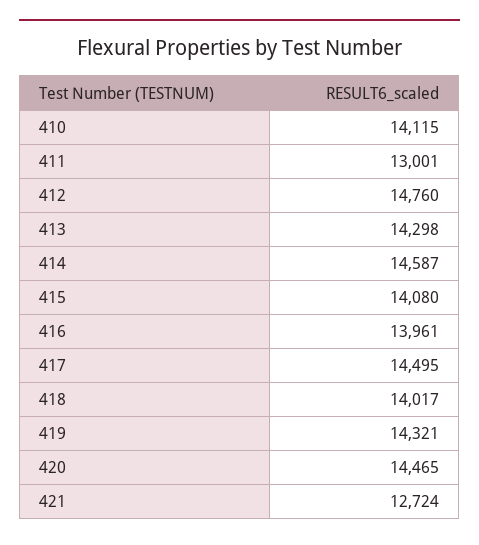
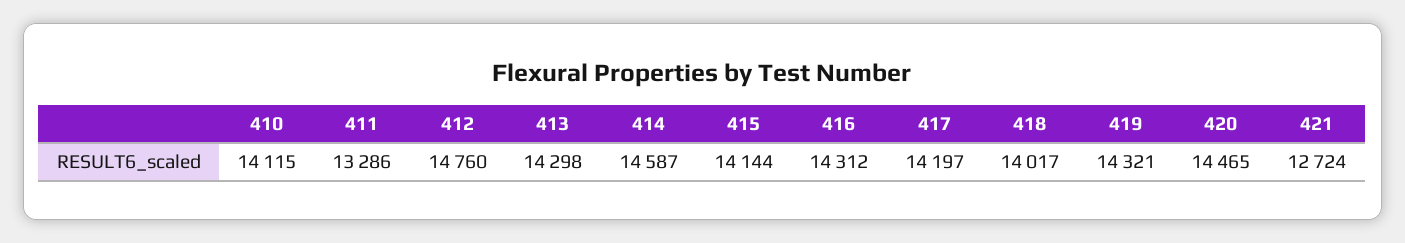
  {
    "410": 14115,
-   "411": 13001,
+   "411": 13286,
    "412": 14760,
    "413": 14298,
    "414": 14587,
-   "415": 14080,
+   "415": 14144,
-   "416": 13961,
+   "416": 14312,
-   "417": 14495,
+   "417": 14197,
    "418": 14017,
    "419": 14321,
    "420": 14465,
    "421": 12724
  }

